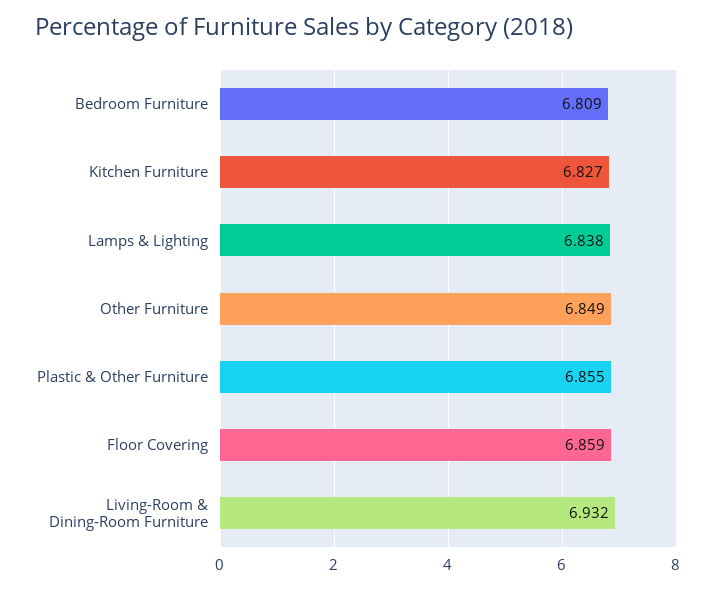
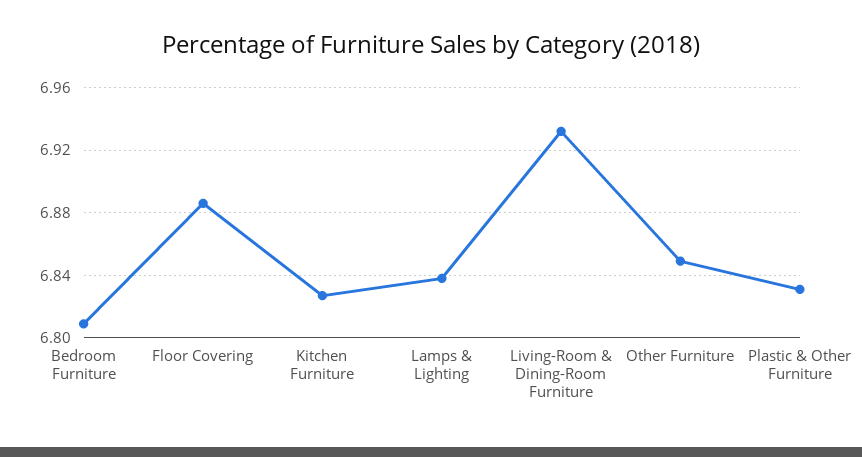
  {
    "Bedroom Furniture": 6.809,
    "Kitchen Furniture": 6.827,
    "Lamps & Lighting": 6.838,
    "Other Furniture": 6.849,
-   "Plastic & Other Furniture": 6.855,
+   "Plastic & Other Furniture": 6.83,
-   "Floor Covering": 6.859,
+   "Floor Covering": 6.885,
    "Living-Room & Dining-Room Furniture": 6.932
  }

